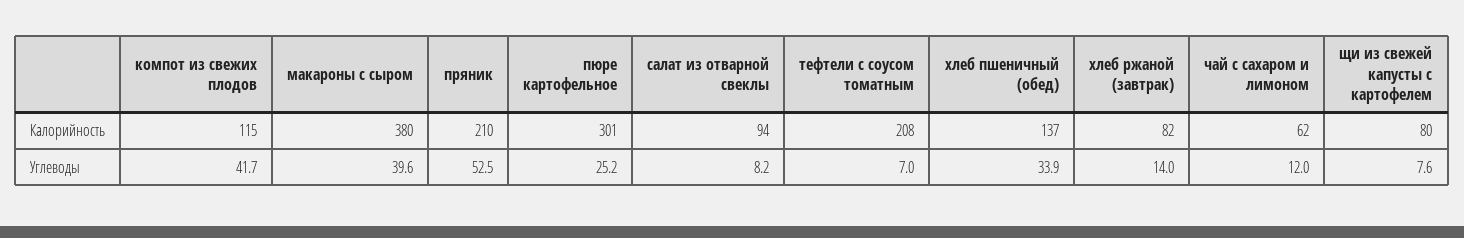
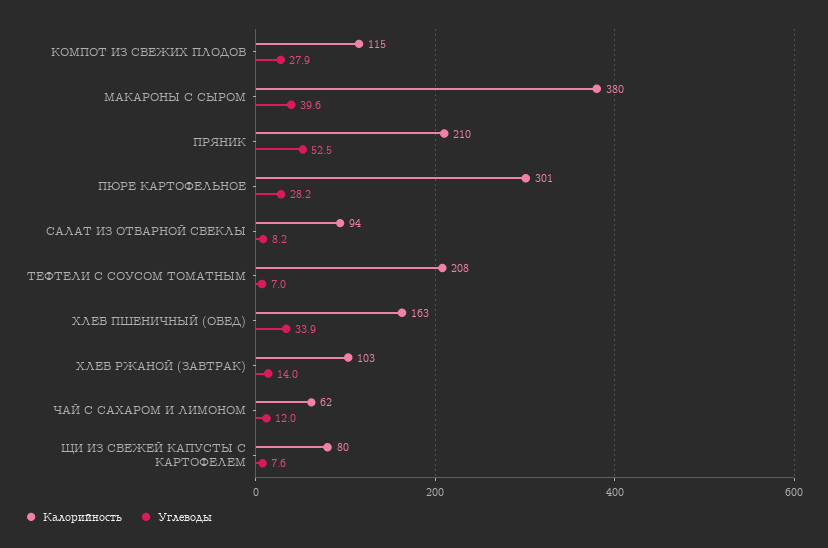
  {
    "Калорийность": {
      "компот из свежих плодов": 115,
      "макароны с сыром": 380,
      "пряник": 210,
      "пюре картофельное": 301,
      "салат из отварной свеклы": 94,
      "тефтели с соусом томатным": 208,
-     "хлеб пшеничный (обед)": 137,
+     "хлеб пшеничный (обед)": 163,
-     "хлеб ржаной (завтрак)": 82,
+     "хлеб ржаной (завтрак)": 103,
      "чай с сахаром и лимоном": 62,
      "щи из свежей капусты с картофелем": 80
    },
    "Углеводы": {
-     "компот из свежих плодов": 41.7,
+     "компот из свежих плодов": 27.9,
      "макароны с сыром": 39.6,
      "пряник": 52.5,
-     "пюре картофельное": 25.2,
+     "пюре картофельное": 28.2,
      "салат из отварной свеклы": 8.2,
      "тефтели с соусом томатным": 7,
      "хлеб пшеничный (обед)": 33.9,
      "хлеб ржаной (завтрак)": 14,
      "чай с сахаром и лимоном": 12,
      "щи из свежей капусты с картофелем": 7.6
    }
  }

